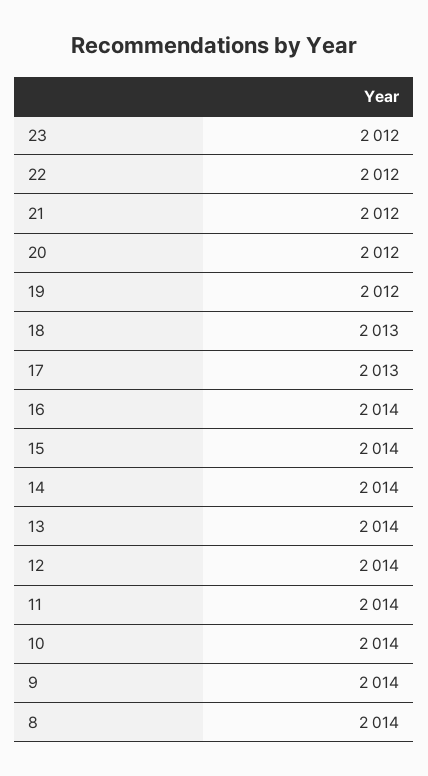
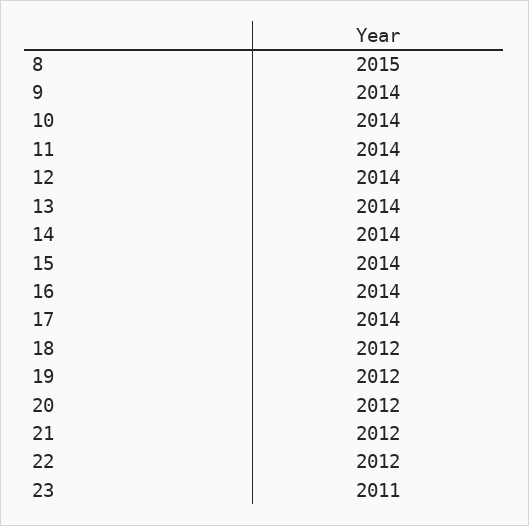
  {
-   "23": 2012,
+   "23": 2011,
    "22": 2012,
    "21": 2012,
    "20": 2012,
    "19": 2012,
-   "18": 2013,
+   "18": 2012,
-   "17": 2013,
+   "17": 2014,
    "16": 2014,
    "15": 2014,
    "14": 2014,
    "13": 2014,
    "12": 2014,
    "11": 2014,
    "10": 2014,
    "9": 2014,
-   "8": 2014
+   "8": 2015
  }

